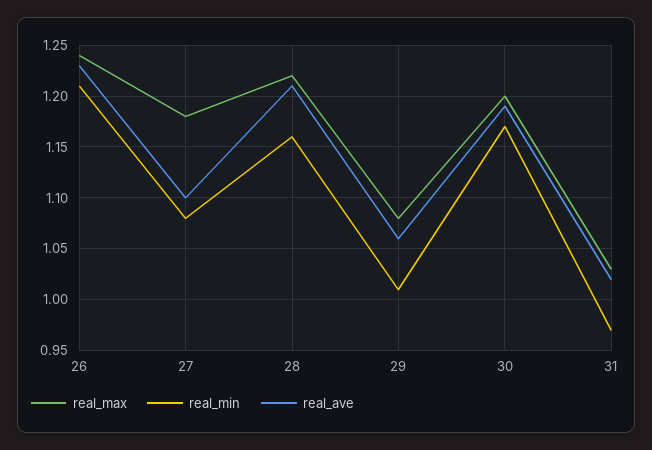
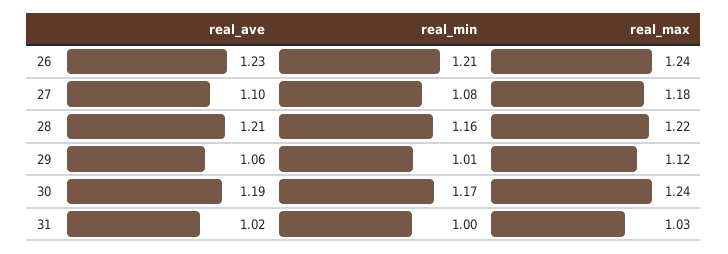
  {
    "real_max": {
      "26": 1.24,
      "27": 1.18,
      "28": 1.22,
-     "29": 1.08,
+     "29": 1.12,
-     "30": 1.2,
+     "30": 1.24,
      "31": 1.03
    },
    "real_min": {
      "26": 1.21,
      "27": 1.08,
      "28": 1.16,
      "29": 1.01,
      "30": 1.17,
-     "31": 0.97
+     "31": 1
    },
    "real_ave": {
      "26": 1.23,
      "27": 1.1,
      "28": 1.21,
      "29": 1.06,
      "30": 1.19,
      "31": 1.02
    }
  }

